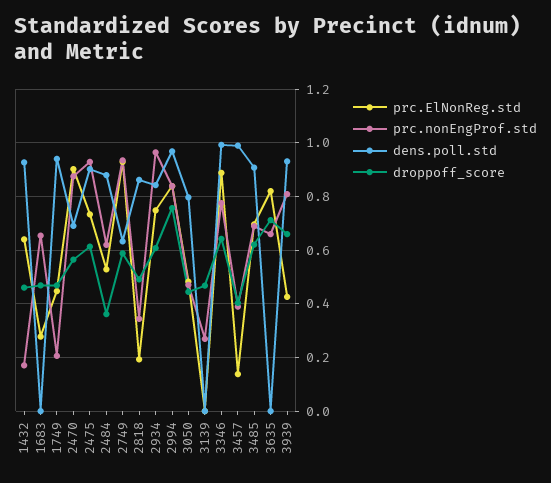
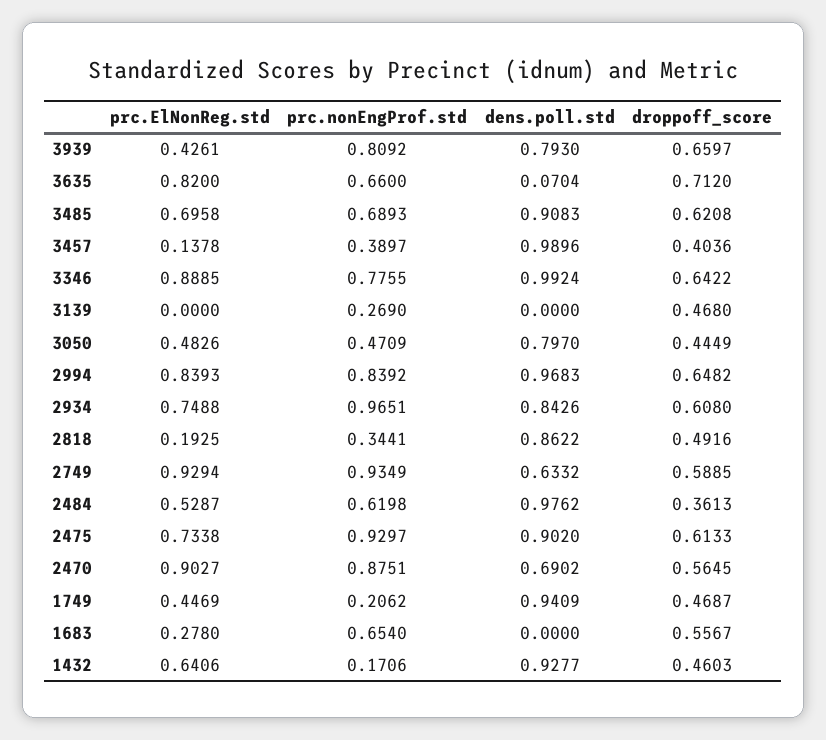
  {
    "prc.ElNonReg.std": {
      "1432": 0.6406,
      "1683": 0.278,
      "1749": 0.4469,
      "2470": 0.9027,
      "2475": 0.7338,
      "2484": 0.5287,
      "2749": 0.9294,
      "2818": 0.1925,
      "2934": 0.7488,
      "2994": 0.8393,
      "3050": 0.4826,
      "3139": 0,
      "3346": 0.8885,
      "3457": 0.1378,
      "3485": 0.6958,
      "3635": 0.82,
      "3939": 0.4261
    },
    "prc.nonEngProf.std": {
      "1432": 0.1706,
      "1683": 0.654,
      "1749": 0.2062,
      "2470": 0.8751,
      "2475": 0.9297,
      "2484": 0.6198,
      "2749": 0.9349,
      "2818": 0.3441,
      "2934": 0.9651,
      "2994": 0.8392,
      "3050": 0.4709,
      "3139": 0.269,
      "3346": 0.7755,
      "3457": 0.3897,
      "3485": 0.6893,
      "3635": 0.66,
      "3939": 0.8092
    },
    "dens.poll.std": {
      "1432": 0.9277,
      "1683": 0,
      "1749": 0.9409,
      "2470": 0.6902,
      "2475": 0.902,
-     "2484": 0.875,
+     "2484": 0.9762,
      "2749": 0.6332,
      "2818": 0.8622,
      "2934": 0.8426,
      "2994": 0.9683,
      "3050": 0.797,
      "3139": 0,
      "3346": 0.9924,
      "3457": 0.9896,
      "3485": 0.9083,
-     "3635": 0,
+     "3635": 0.0704,
-     "3939": 0.925
+     "3939": 0.793
    },
    "droppoff_score": {
      "1432": 0.4603,
-     "1683": 0.475,
+     "1683": 0.5567,
      "1749": 0.4687,
      "2470": 0.5645,
      "2475": 0.6133,
      "2484": 0.3613,
      "2749": 0.5885,
      "2818": 0.4916,
      "2934": 0.608,
-     "2994": 0.75,
+     "2994": 0.6482,
      "3050": 0.4449,
      "3139": 0.468,
      "3346": 0.6422,
      "3457": 0.4036,
      "3485": 0.6208,
      "3635": 0.712,
      "3939": 0.6597
    }
  }

